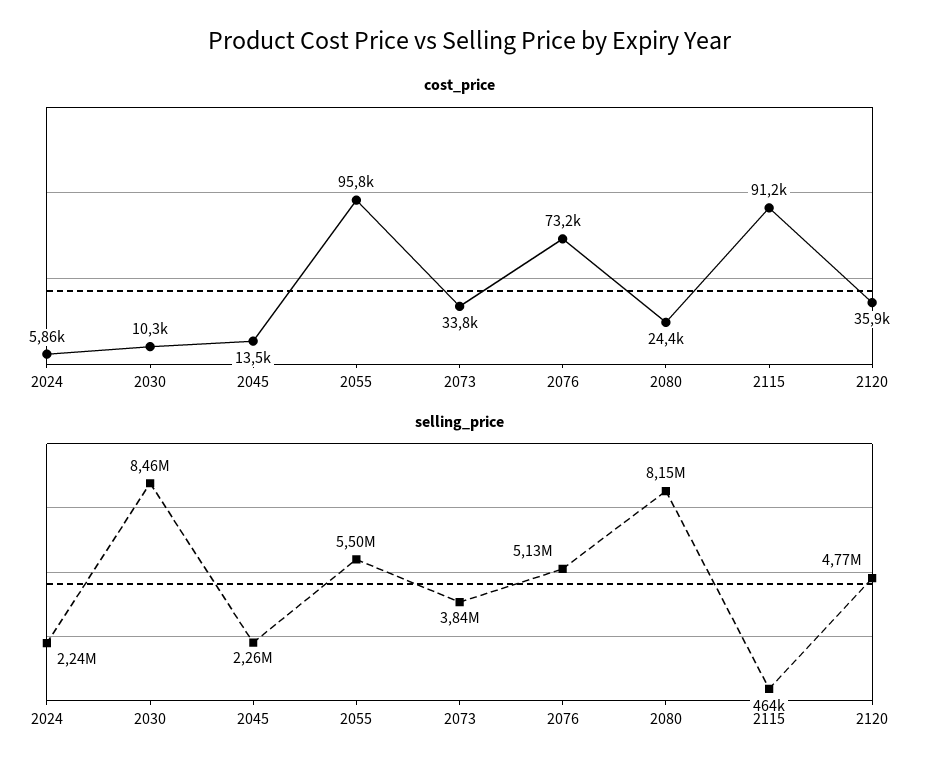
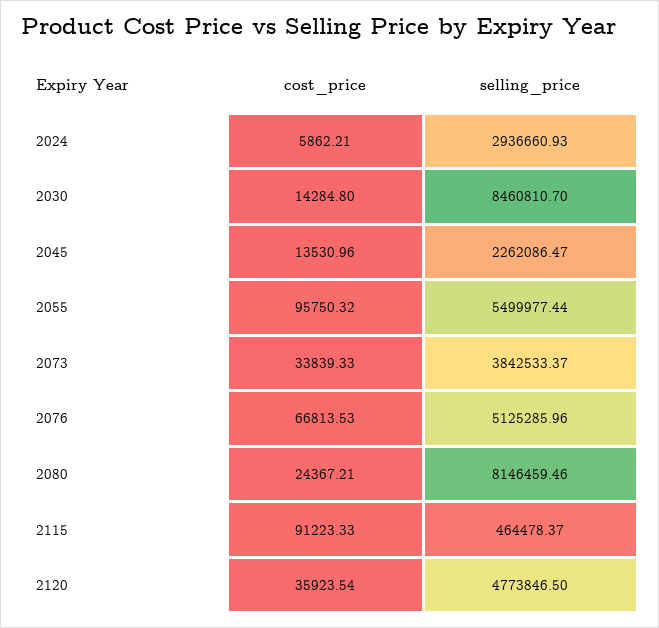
  {
    "cost_price": {
      "2024": 5862.21,
-     "2030": 10300,
+     "2030": 14284.8,
      "2045": 13530.96,
      "2055": 95750.32,
      "2073": 33839.33,
-     "2076": 73200,
+     "2076": 66813.53,
      "2080": 24367.21,
      "2115": 91223.33,
      "2120": 35923.54
    },
    "selling_price": {
-     "2024": 2240000,
+     "2024": 2936660.93,
      "2030": 8460810.7,
      "2045": 2262086.47,
      "2055": 5499977.44,
      "2073": 3842533.37,
      "2076": 5125285.96,
      "2080": 8146459.46,
      "2115": 464478.37,
      "2120": 4773846.5
    }
  }

